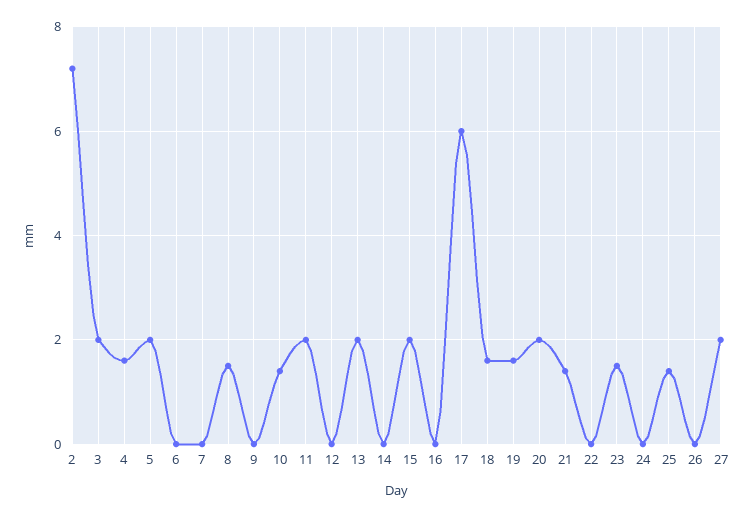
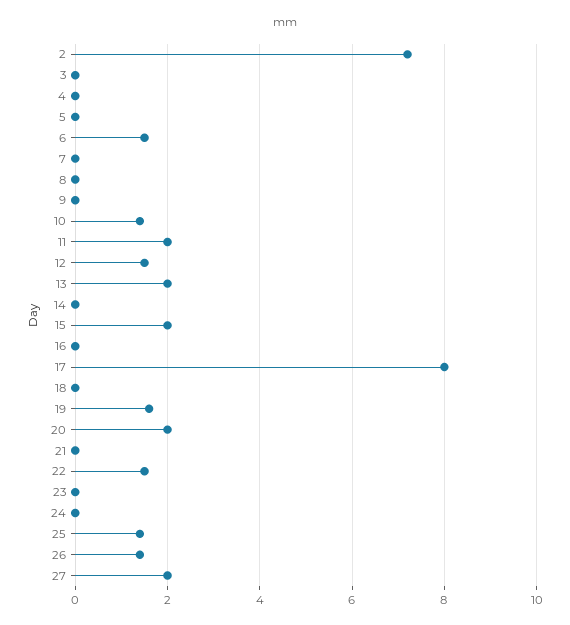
  {
    "2": 7,
-   "3": 2,
+   "3": 0,
-   "4": 1.5,
+   "4": 0,
-   "5": 2,
+   "5": 0,
-   "6": 0,
+   "6": 1.5,
    "7": 0,
-   "8": 1.5,
+   "8": 0,
    "9": 0,
    "10": 1.5,
    "11": 2,
-   "12": 0,
+   "12": 1.5,
    "13": 2,
    "14": 0,
    "15": 2,
    "16": 0,
-   "17": 6,
+   "17": 8,
-   "18": 1.5,
+   "18": 0,
    "19": 1.5,
    "20": 2,
-   "21": 1.5,
+   "21": 0,
-   "22": 0,
+   "22": 1.5,
-   "23": 1.5,
+   "23": 0,
    "24": 0,
    "25": 1.5,
-   "26": 0,
+   "26": 1.5,
    "27": 2
  }

